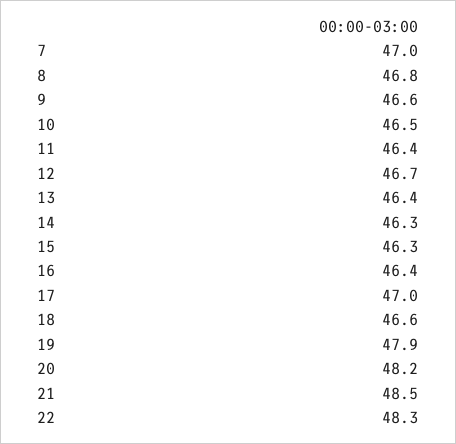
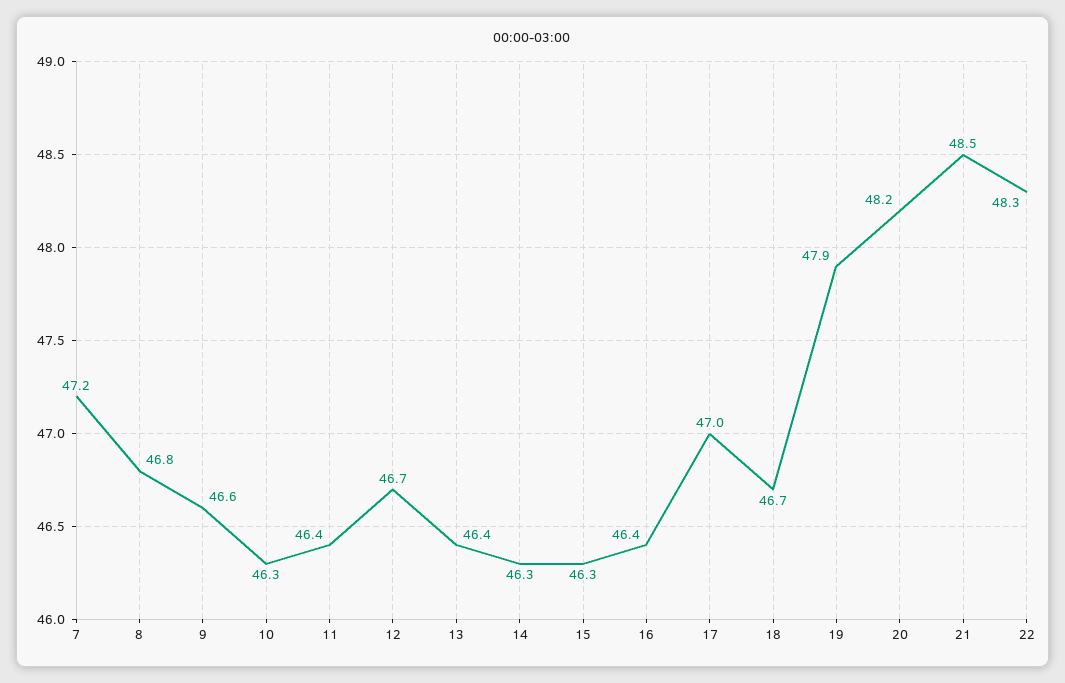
  {
-   "7": 47,
+   "7": 47.2,
    "8": 46.8,
    "9": 46.6,
-   "10": 46.5,
+   "10": 46.3,
    "11": 46.4,
    "12": 46.7,
    "13": 46.4,
    "14": 46.3,
    "15": 46.3,
    "16": 46.4,
    "17": 47,
-   "18": 46.6,
+   "18": 46.7,
    "19": 47.9,
    "20": 48.2,
    "21": 48.5,
    "22": 48.3
  }

